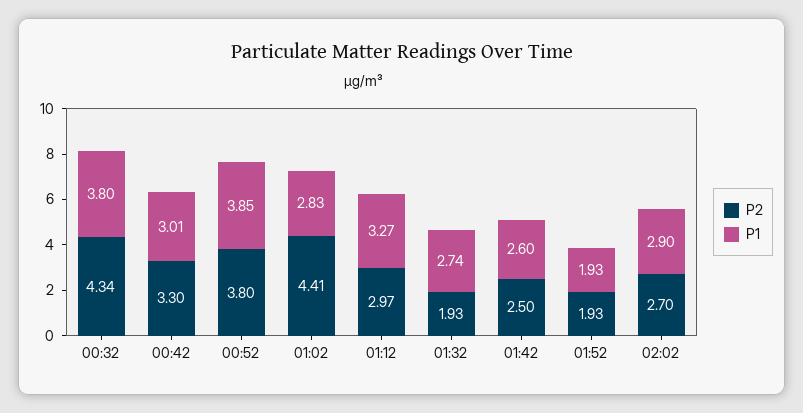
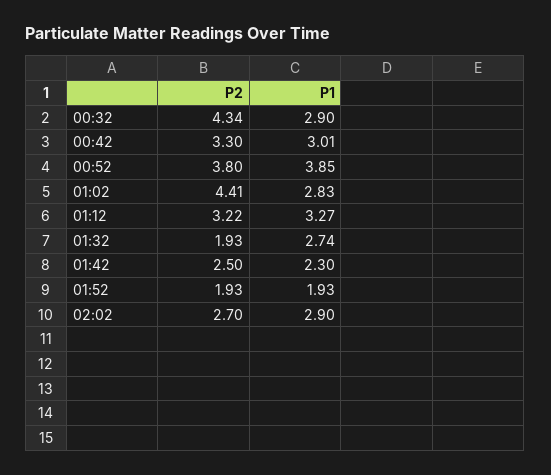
  {
    "P2": {
      "00:32": 4.34,
      "00:42": 3.3,
      "00:52": 3.8,
      "01:02": 4.41,
-     "01:12": 2.97,
+     "01:12": 3.22,
      "01:32": 1.93,
      "01:42": 2.5,
      "01:52": 1.93,
      "02:02": 2.7
    },
    "P1": {
-     "00:32": 3.8,
+     "00:32": 2.9,
      "00:42": 3.01,
      "00:52": 3.85,
      "01:02": 2.83,
      "01:12": 3.27,
      "01:32": 2.74,
-     "01:42": 2.6,
+     "01:42": 2.3,
      "01:52": 1.93,
      "02:02": 2.9
    }
  }

